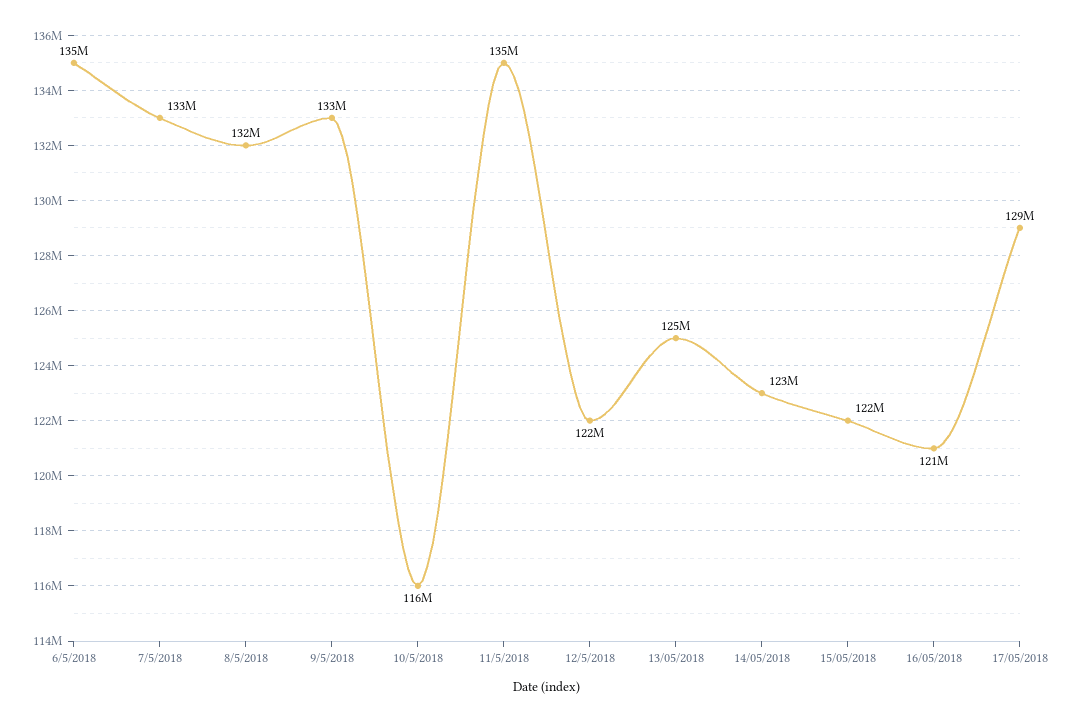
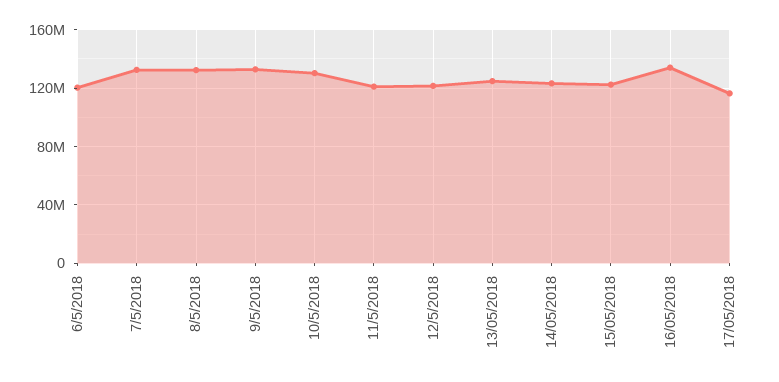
  {
-   "6/5/2018": 135000000,
+   "6/5/2018": 120000000,
    "7/5/2018": 133000000,
    "8/5/2018": 132000000,
    "9/5/2018": 133000000,
-   "10/5/2018": 116000000,
+   "10/5/2018": 130000000,
-   "11/5/2018": 135000000,
+   "11/5/2018": 120000000,
    "12/5/2018": 122000000,
    "13/05/2018": 125000000,
    "14/05/2018": 123000000,
    "15/05/2018": 122000000,
-   "16/05/2018": 121000000,
+   "16/05/2018": 135000000,
-   "17/05/2018": 129000000
+   "17/05/2018": 115000000
  }

